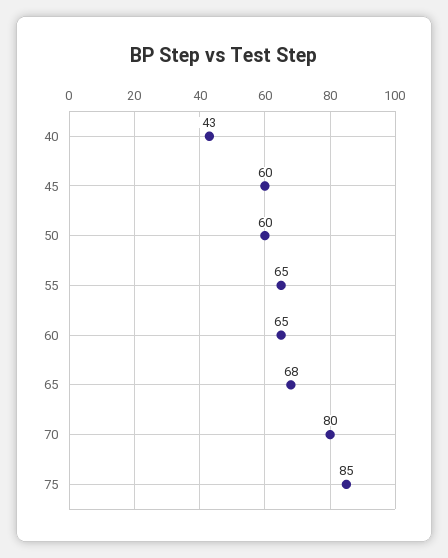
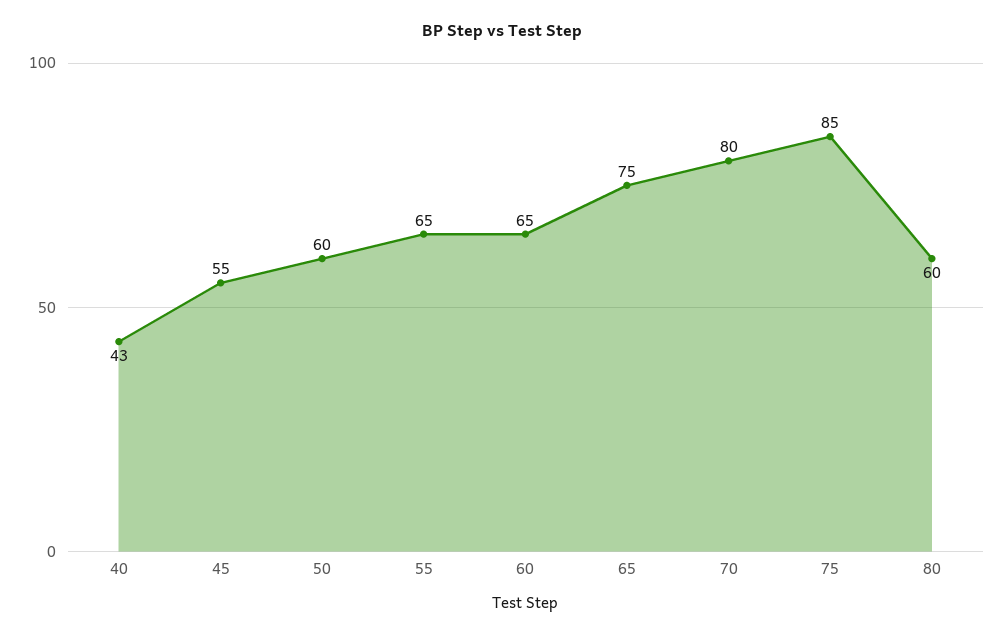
  {
    "40": 43,
-   "45": 60,
+   "45": 55,
    "50": 60,
    "55": 65,
    "60": 65,
-   "65": 68,
+   "65": 75,
    "70": 80,
-   "75": 85
+   "75": 85,
+   "80": 60
  }

